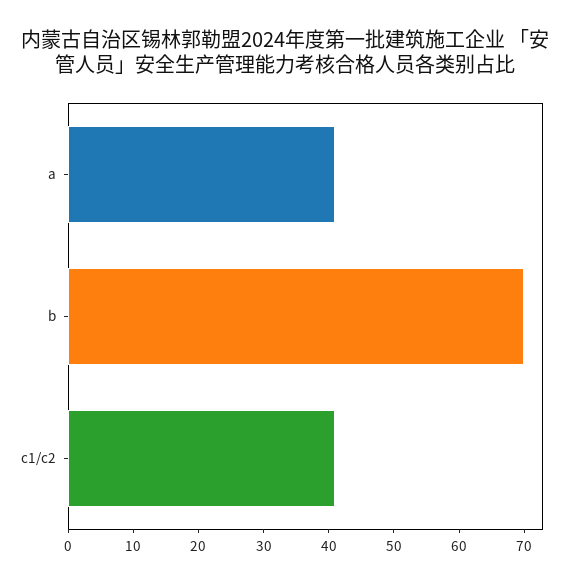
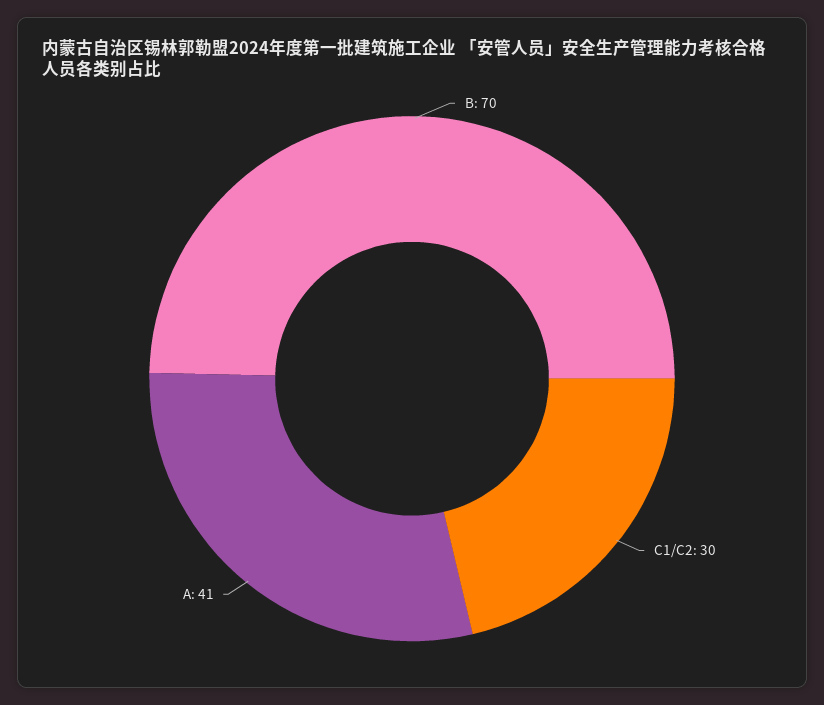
  {
    "a": 41,
    "b": 70,
-   "c1/c2": 40
+   "c1/c2": 30
  }

